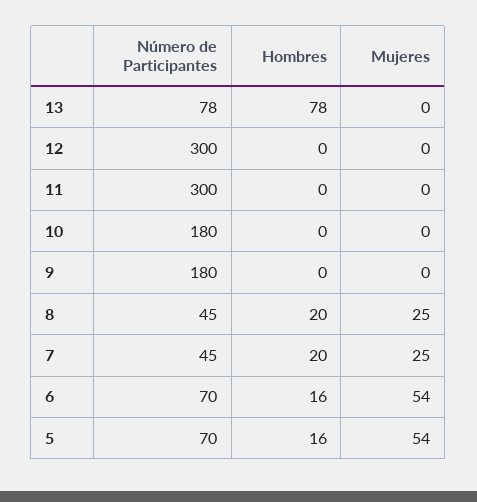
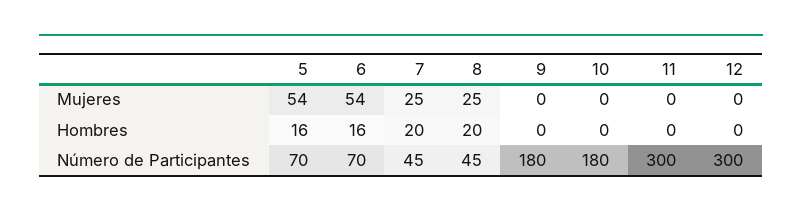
  {
    "Número de Participantes": {
-     "13": 78,
      "12": 300,
      "11": 300,
      "10": 180,
      "9": 180,
      "8": 45,
      "7": 45,
      "6": 70,
      "5": 70
    },
    "Hombres": {
-     "13": 78,
      "12": 0,
      "11": 0,
      "10": 0,
      "9": 0,
      "8": 20,
      "7": 20,
      "6": 16,
      "5": 16
    },
    "Mujeres": {
-     "13": 0,
      "12": 0,
      "11": 0,
      "10": 0,
      "9": 0,
      "8": 25,
      "7": 25,
      "6": 54,
      "5": 54
    }
  }

